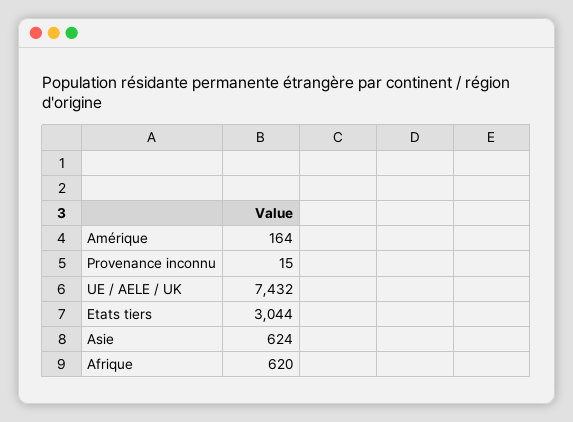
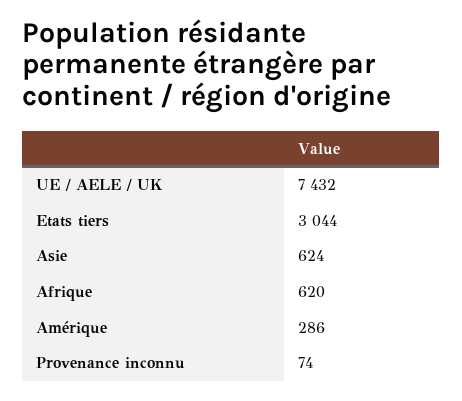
  {
-   "Amérique": 164,
+   "Amérique": 286,
-   "Provenance inconnu": 15,
+   "Provenance inconnu": 74,
    "UE / AELE / UK": 7432,
    "Etats tiers": 3044,
    "Asie": 624,
    "Afrique": 620
  }

